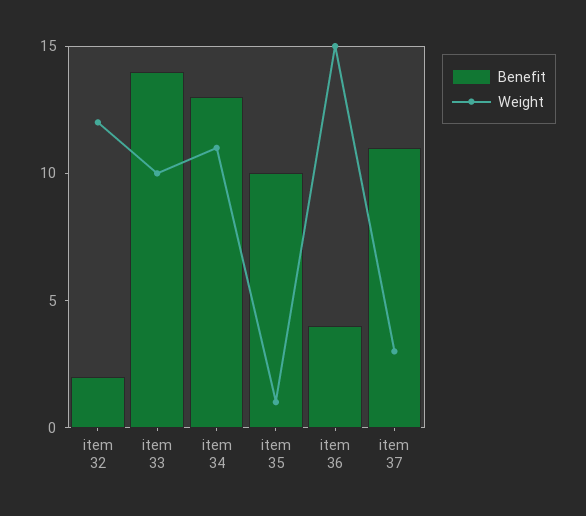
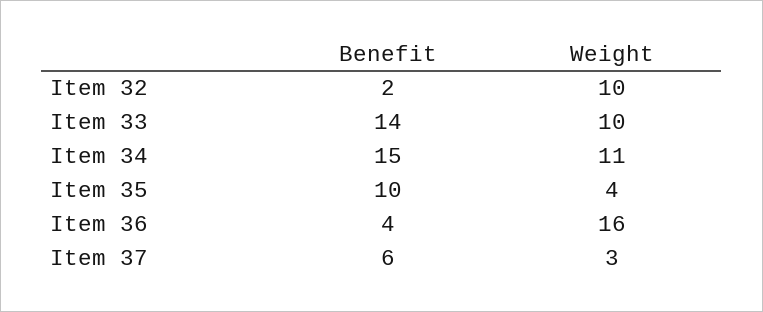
  {
    "Benefit": {
      "item 32": 2,
      "item 33": 14,
-     "item 34": 13,
+     "item 34": 15,
      "item 35": 10,
      "item 36": 4,
-     "item 37": 11
+     "item 37": 6
    },
    "Weight": {
-     "item 32": 12,
+     "item 32": 10,
      "item 33": 10,
      "item 34": 11,
-     "item 35": 1,
+     "item 35": 4,
-     "item 36": 15,
+     "item 36": 16,
      "item 37": 3
    }
  }

